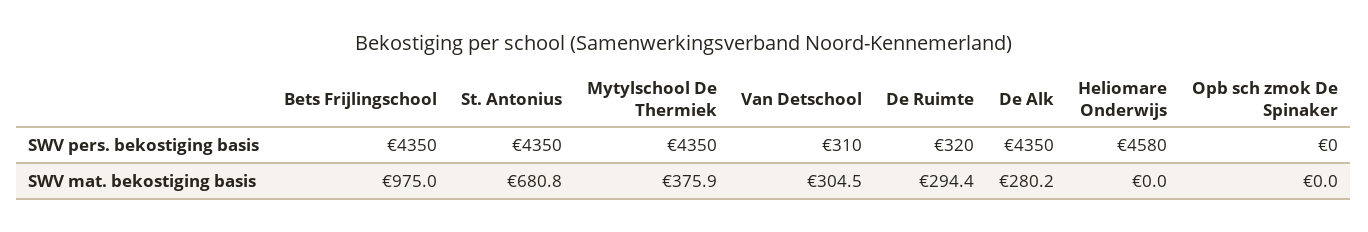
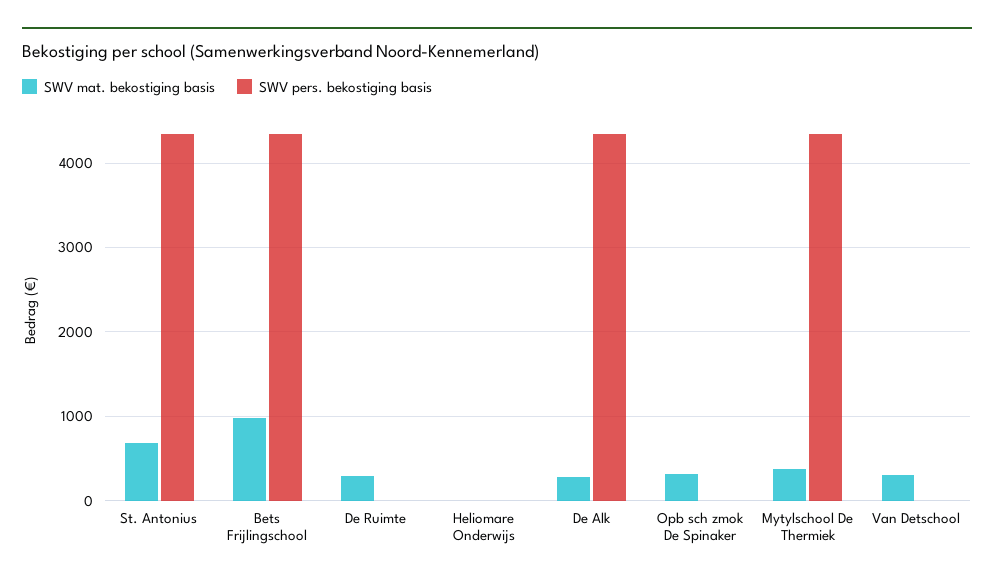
  {
    "SWV pers. bekostiging basis": {
      "Bets Frijlingschool": 4350,
      "St. Antonius": 4350,
      "Mytylschool De Thermiek": 4350,
-     "Van Detschool": 310,
+     "Van Detschool": 0,
-     "De Ruimte": 320,
+     "De Ruimte": 0,
      "De Alk": 4350,
-     "Heliomare Onderwijs": 4580,
+     "Heliomare Onderwijs": 0,
      "Opb sch zmok De Spinaker": 0
    },
    "SWV mat. bekostiging basis": {
      "Bets Frijlingschool": 975,
      "St. Antonius": 680.8,
      "Mytylschool De Thermiek": 375.9,
      "Van Detschool": 304.5,
      "De Ruimte": 294.4,
      "De Alk": 280.2,
      "Heliomare Onderwijs": 0,
-     "Opb sch zmok De Spinaker": 0
+     "Opb sch zmok De Spinaker": 300
    }
  }

